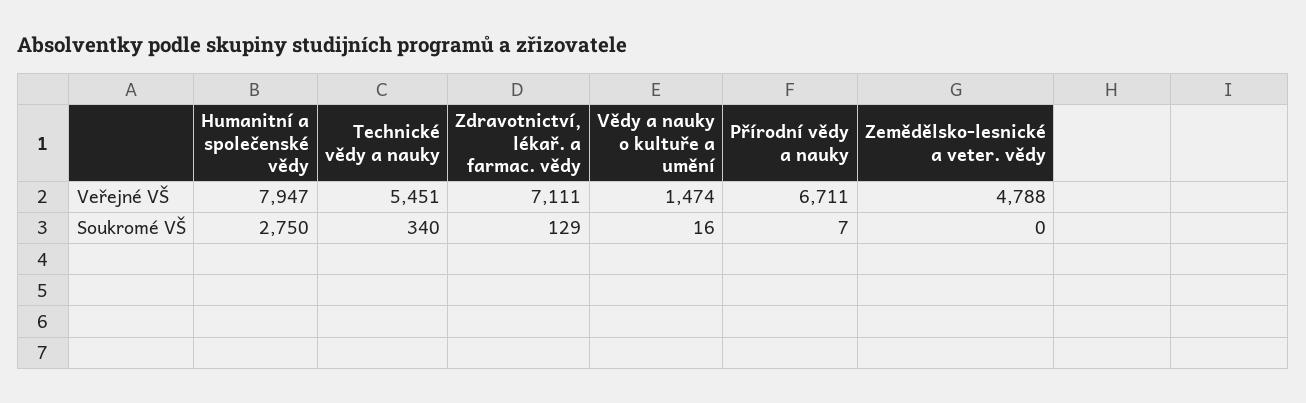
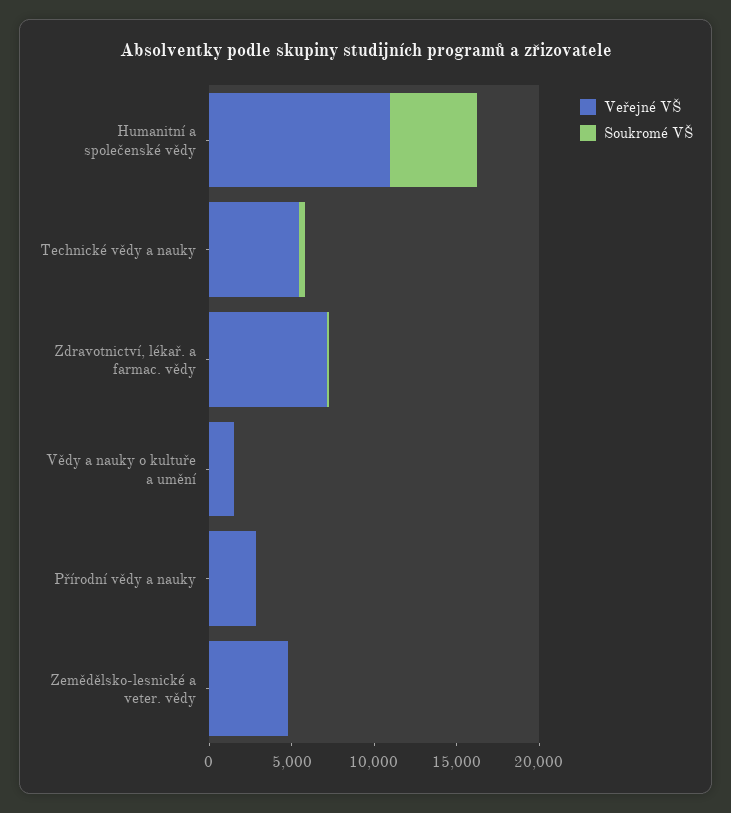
  {
    "Veřejné VŠ": {
-     "Humanitní a společenské vědy": 7947,
+     "Humanitní a společenské vědy": 11000,
      "Technické vědy a nauky": 5451,
      "Zdravotnictví, lékař. a farmac. vědy": 7111,
      "Vědy a nauky o kultuře a umění": 1474,
-     "Přírodní vědy a nauky": 6711,
+     "Přírodní vědy a nauky": 3000,
      "Zemědělsko-lesnické a veter. vědy": 4788
    },
    "Soukromé VŠ": {
-     "Humanitní a společenské vědy": 2750,
+     "Humanitní a společenské vědy": 5000,
      "Technické vědy a nauky": 340,
      "Zdravotnictví, lékař. a farmac. vědy": 129,
      "Vědy a nauky o kultuře a umění": 16,
      "Přírodní vědy a nauky": 7,
      "Zemědělsko-lesnické a veter. vědy": 0
    }
  }

